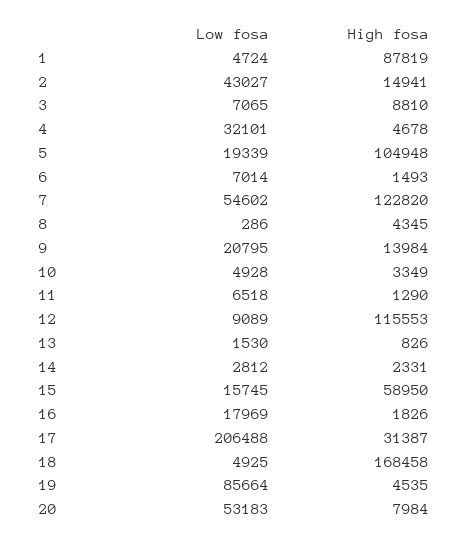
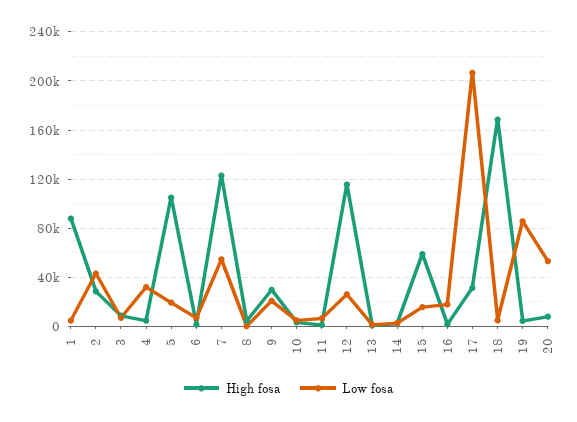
  {
    "Low fosa": {
      "1": 4724,
      "2": 43027,
      "3": 7065,
      "4": 32101,
      "5": 19339,
      "6": 7014,
      "7": 54602,
      "8": 286,
      "9": 20795,
      "10": 4928,
      "11": 6518,
-     "12": 9089,
+     "12": 25000,
      "13": 1530,
      "14": 2812,
      "15": 15745,
      "16": 17969,
      "17": 206488,
      "18": 4925,
      "19": 85664,
      "20": 53183
    },
    "High fosa": {
      "1": 87819,
-     "2": 14941,
+     "2": 30000,
      "3": 8810,
      "4": 4678,
      "5": 104948,
      "6": 1493,
      "7": 122820,
      "8": 4345,
-     "9": 13984,
+     "9": 30000,
      "10": 3349,
      "11": 1290,
      "12": 115553,
      "13": 826,
      "14": 2331,
      "15": 58950,
      "16": 1826,
      "17": 31387,
      "18": 168458,
      "19": 4535,
      "20": 7984
    }
  }

